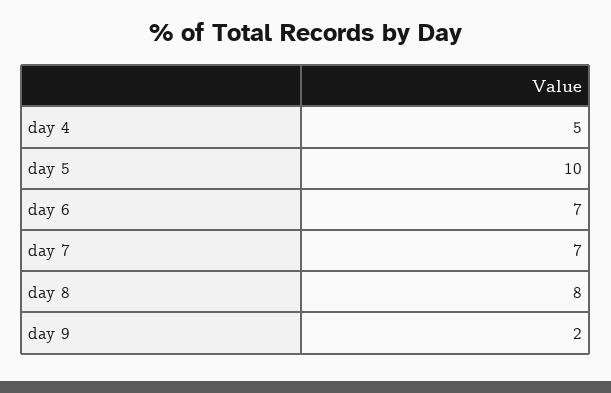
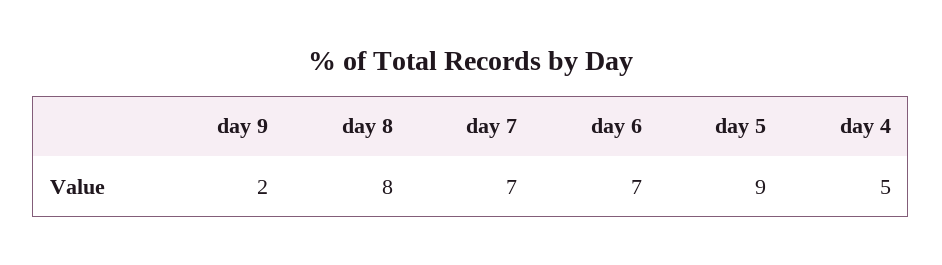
  {
    "day 4": 5,
-   "day 5": 10,
+   "day 5": 9,
    "day 6": 7,
    "day 7": 7,
    "day 8": 8,
    "day 9": 2
  }

